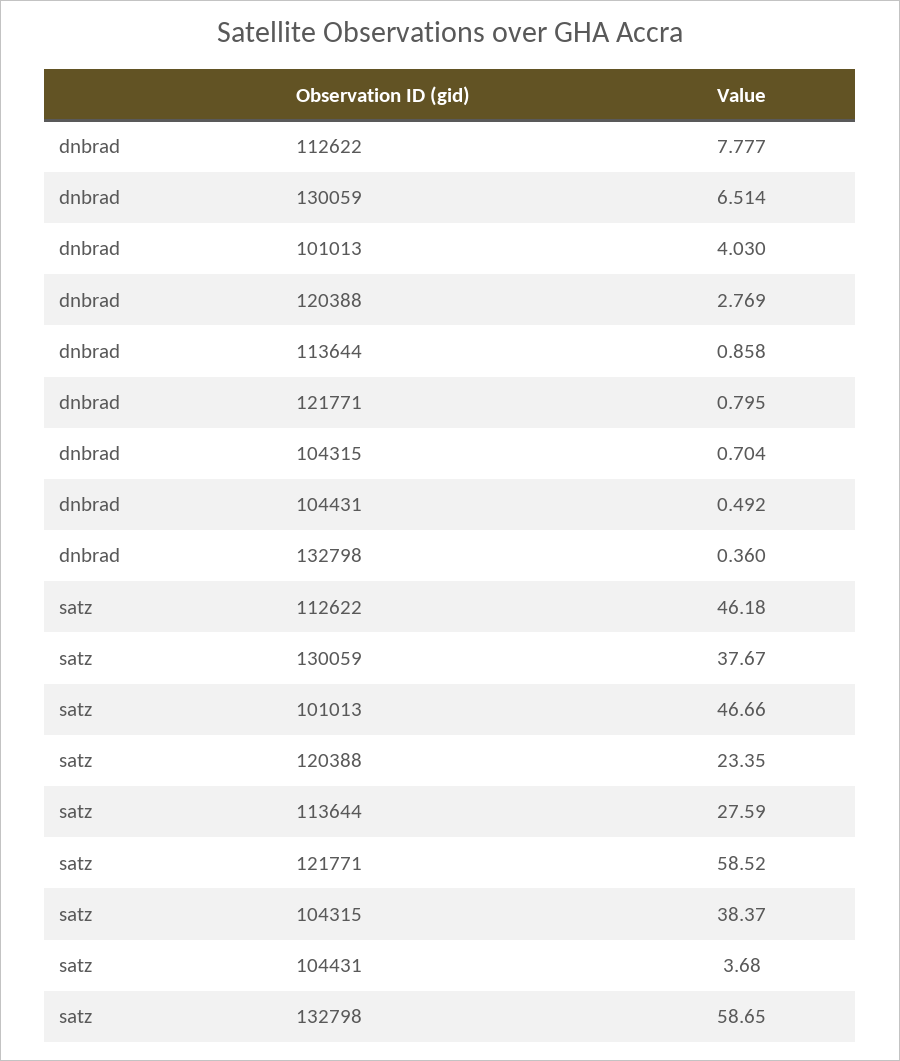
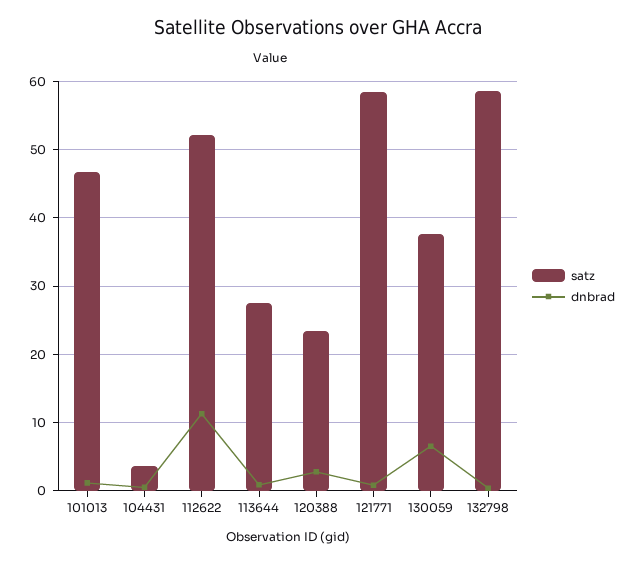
  {
    "dnbrad": {
-     "112622": 7.777,
+     "112622": 11,
      "130059": 6.514,
-     "101013": 4.03,
+     "101013": 1,
      "120388": 2.769,
      "113644": 0.858,
      "121771": 0.795,
-     "104315": 0.704,
      "104431": 0.492,
      "132798": 0.36
    },
    "satz": {
-     "112622": 46.18,
+     "112622": 52,
      "130059": 37.67,
      "101013": 46.66,
      "120388": 23.35,
      "113644": 27.59,
      "121771": 58.52,
-     "104315": 38.37,
      "104431": 3.68,
      "132798": 58.65
    }
  }

